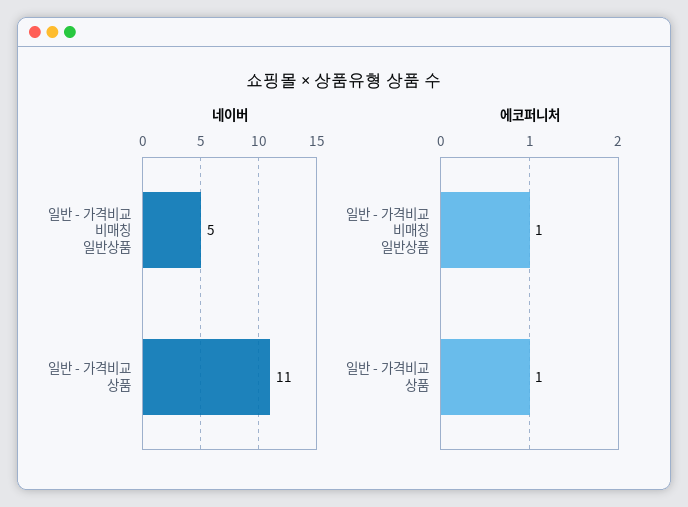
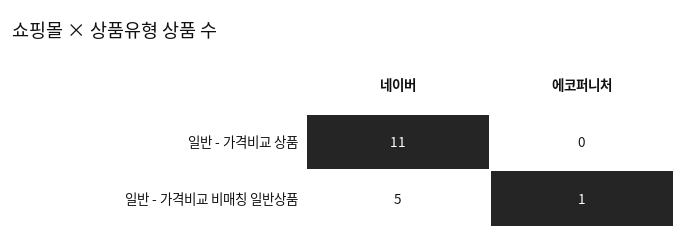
  {
    "네이버": {
      "일반 - 가격비교 비매칭 일반상품": 5,
      "일반 - 가격비교 상품": 11
    },
    "에코퍼니처": {
      "일반 - 가격비교 비매칭 일반상품": 1,
-     "일반 - 가격비교 상품": 1
+     "일반 - 가격비교 상품": 0
    }
  }

